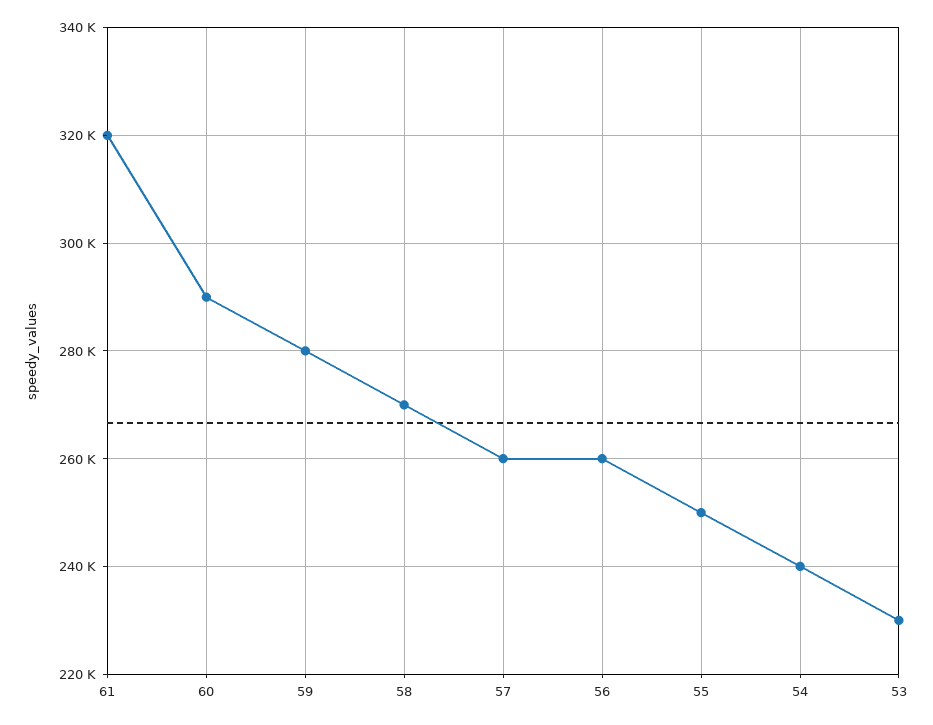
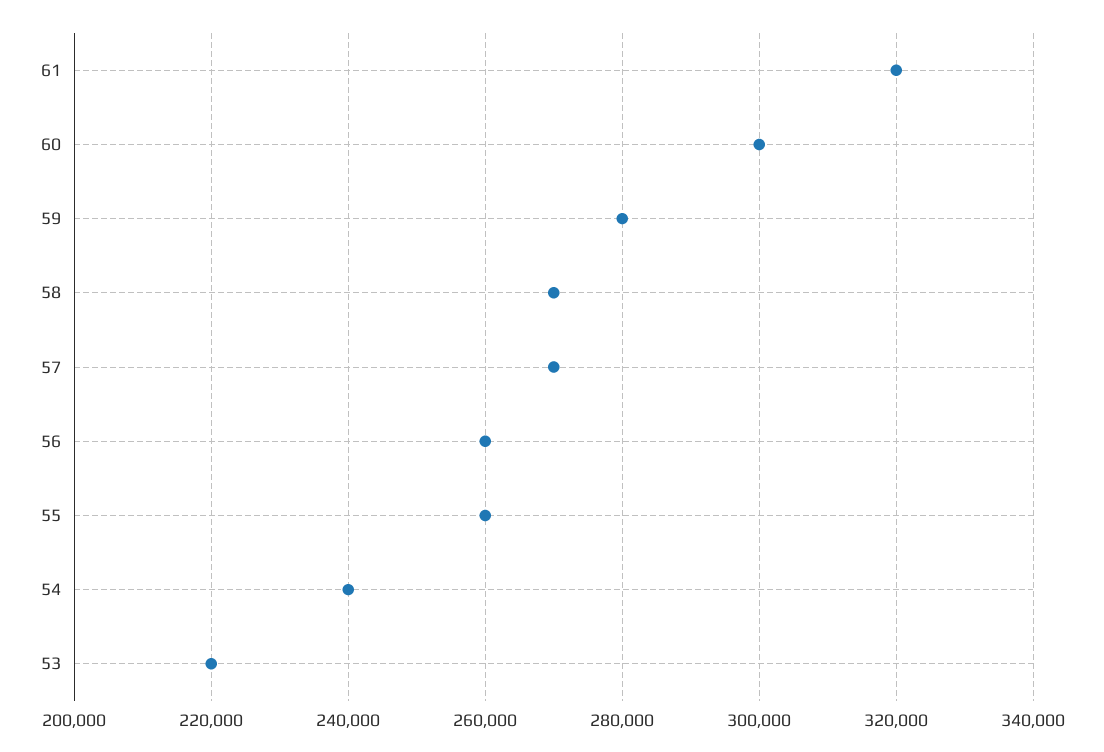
  {
    "61": 320000,
-   "60": 290000,
+   "60": 300000,
    "59": 280000,
    "58": 270000,
-   "57": 260000,
+   "57": 270000,
    "56": 260000,
-   "55": 250000,
+   "55": 260000,
    "54": 240000,
-   "53": 230000
+   "53": 220000
  }

